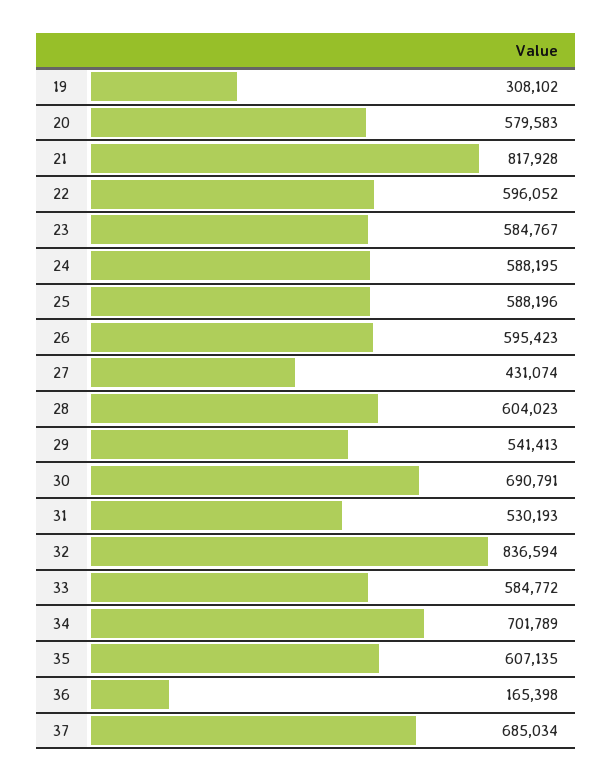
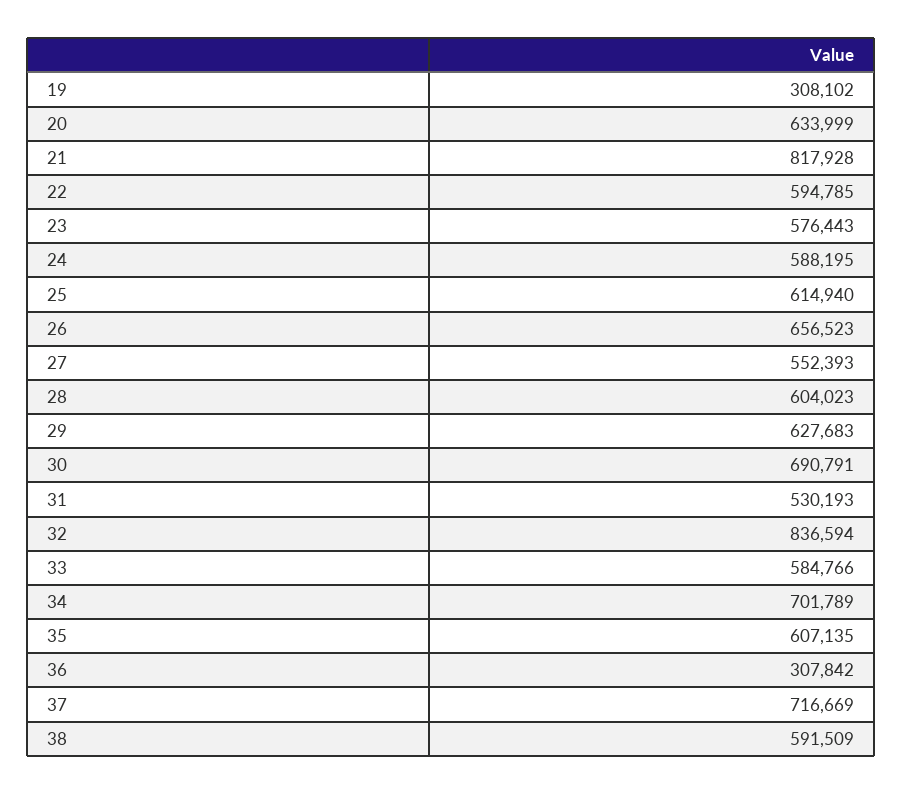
  {
    "19": 308102,
-   "20": 579583,
+   "20": 633999,
    "21": 817928,
-   "22": 596052,
+   "22": 594785,
-   "23": 584767,
+   "23": 576443,
    "24": 588195,
-   "25": 588196,
+   "25": 614940,
-   "26": 595423,
+   "26": 656523,
-   "27": 431074,
+   "27": 552393,
    "28": 604023,
-   "29": 541413,
+   "29": 627683,
    "30": 690791,
    "31": 530193,
    "32": 836594,
-   "33": 584772,
+   "33": 584766,
    "34": 701789,
    "35": 607135,
-   "36": 165398,
+   "36": 307842,
-   "37": 685034
+   "37": 716669,
+   "38": 591509
  }

